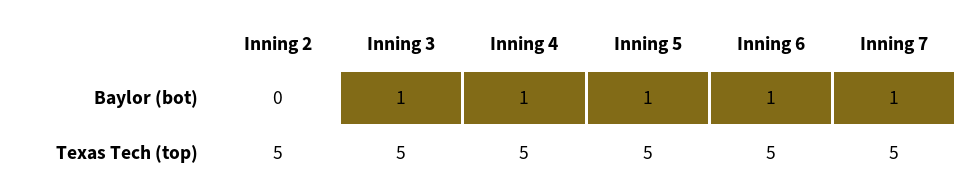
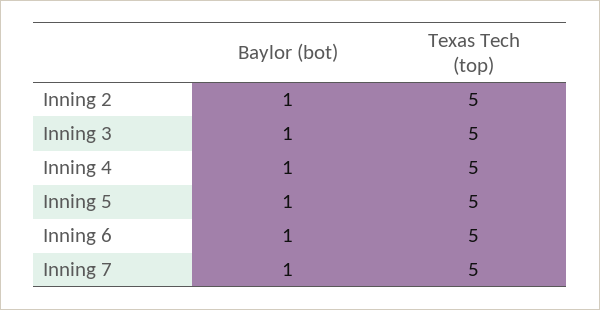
  {
    "Inning 2": {
-     "Baylor (bot)": 0,
+     "Baylor (bot)": 1,
      "Texas Tech (top)": 5
    },
    "Inning 3": {
      "Baylor (bot)": 1,
      "Texas Tech (top)": 5
    },
    "Inning 4": {
      "Baylor (bot)": 1,
      "Texas Tech (top)": 5
    },
    "Inning 5": {
      "Baylor (bot)": 1,
      "Texas Tech (top)": 5
    },
    "Inning 6": {
      "Baylor (bot)": 1,
      "Texas Tech (top)": 5
    },
    "Inning 7": {
      "Baylor (bot)": 1,
      "Texas Tech (top)": 5
    }
  }

